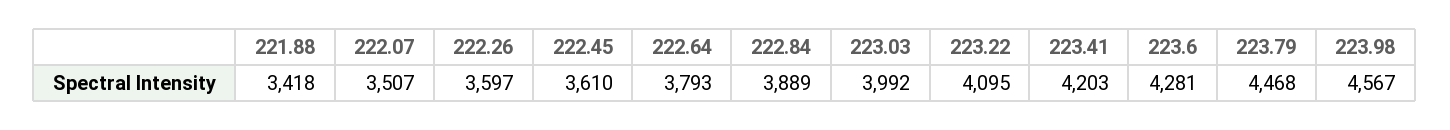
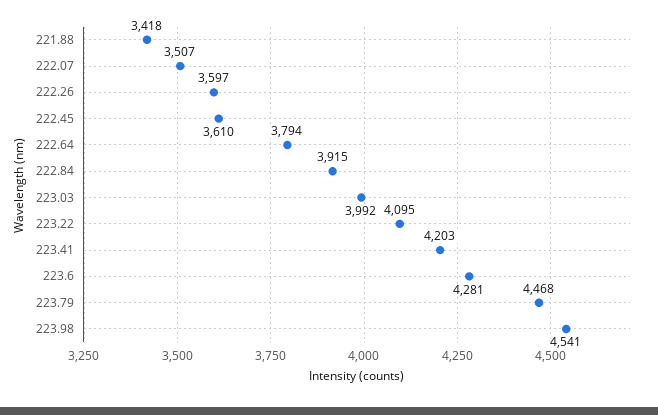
  {
    "221.88": 3418,
    "222.07": 3507,
    "222.26": 3597,
    "222.45": 3610,
-   "222.64": 3793,
+   "222.64": 3794,
-   "222.84": 3889,
+   "222.84": 3915,
    "223.03": 3992,
    "223.22": 4095,
    "223.41": 4203,
    "223.6": 4281,
    "223.79": 4468,
-   "223.98": 4567
+   "223.98": 4541
  }

